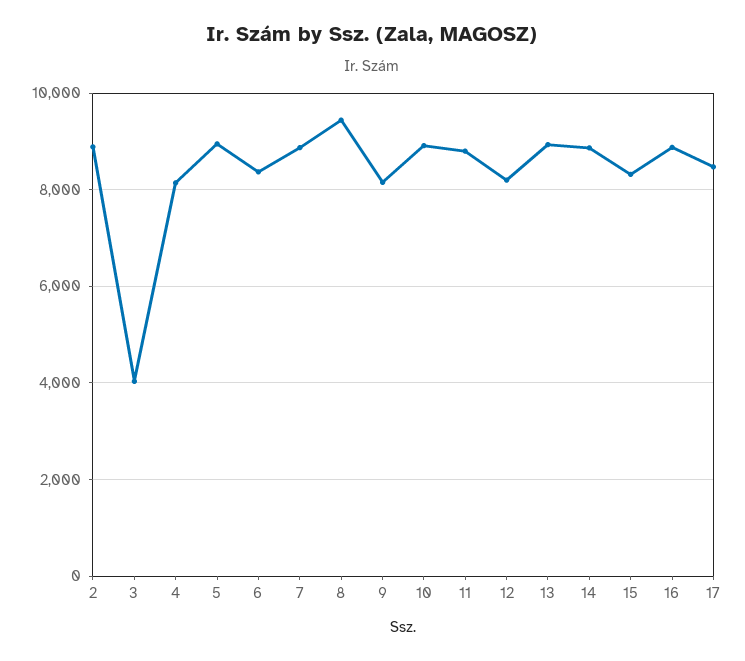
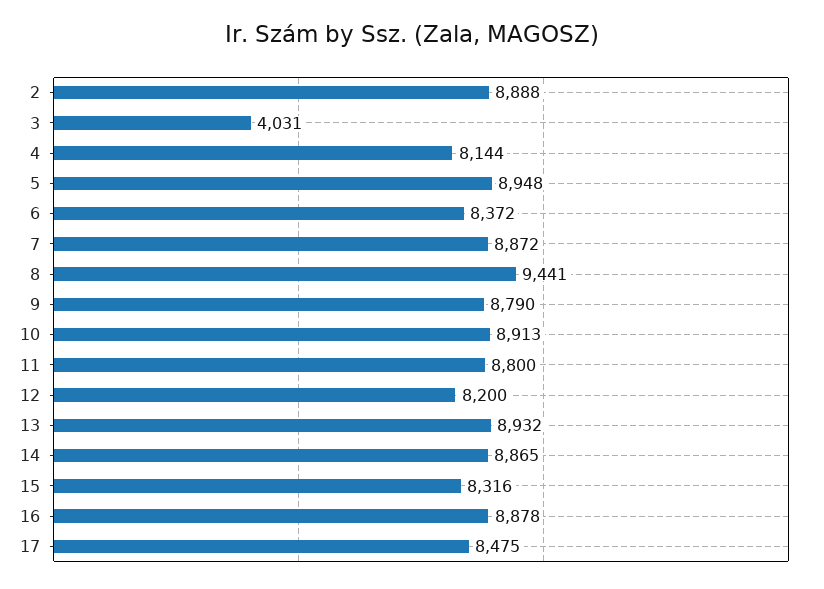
  {
    "2": 8888,
    "3": 4031,
    "4": 8144,
    "5": 8948,
    "6": 8372,
    "7": 8872,
    "8": 9441,
-   "9": 8200,
+   "9": 8790,
    "10": 8913,
    "11": 8800,
    "12": 8200,
    "13": 8932,
    "14": 8865,
    "15": 8316,
    "16": 8878,
    "17": 8475
  }

